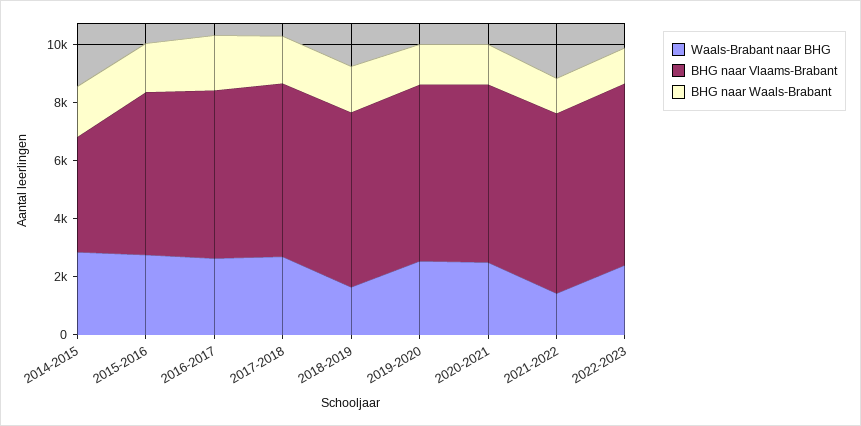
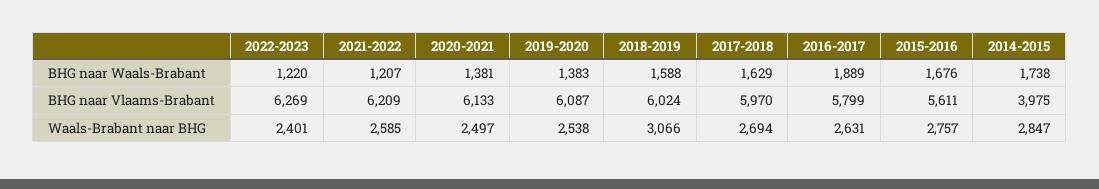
  {
    "Waals-Brabant naar BHG": {
      "2014-2015": 2847,
      "2015-2016": 2757,
      "2016-2017": 2631,
      "2017-2018": 2694,
-     "2018-2019": 1500,
+     "2018-2019": 3066,
      "2019-2020": 2538,
      "2020-2021": 2497,
-     "2021-2022": 1500,
+     "2021-2022": 2585,
      "2022-2023": 2401
    },
    "BHG naar Vlaams-Brabant": {
      "2014-2015": 3975,
      "2015-2016": 5611,
      "2016-2017": 5799,
      "2017-2018": 5970,
      "2018-2019": 6024,
      "2019-2020": 6087,
      "2020-2021": 6133,
      "2021-2022": 6209,
      "2022-2023": 6269
    },
    "BHG naar Waals-Brabant": {
      "2014-2015": 1738,
      "2015-2016": 1676,
      "2016-2017": 1889,
      "2017-2018": 1629,
      "2018-2019": 1588,
      "2019-2020": 1383,
      "2020-2021": 1381,
      "2021-2022": 1207,
      "2022-2023": 1220
    }
  }

